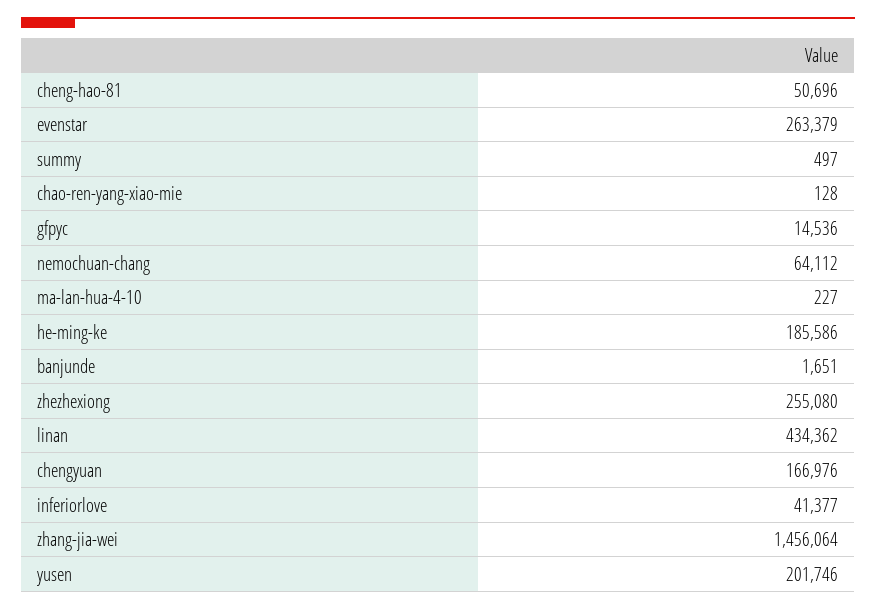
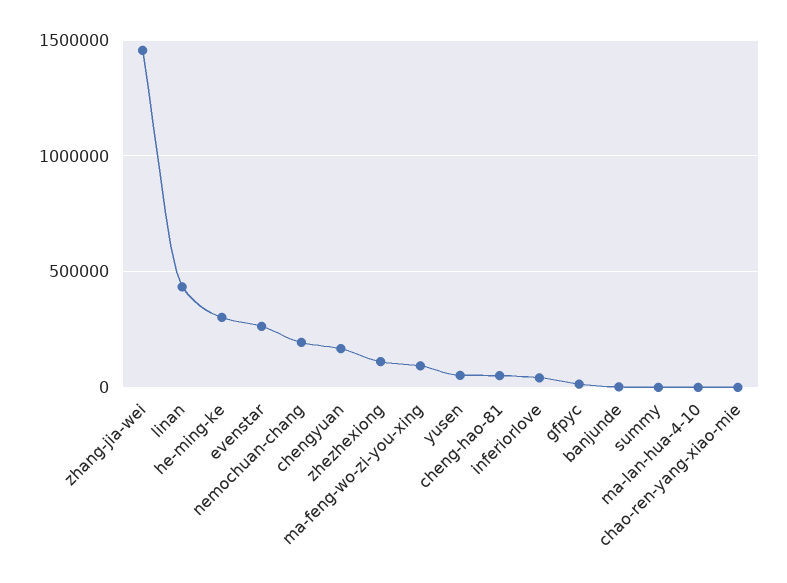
  {
    "cheng-hao-81": 50696,
    "evenstar": 263379,
    "summy": 497,
    "chao-ren-yang-xiao-mie": 128,
    "gfpyc": 14536,
-   "nemochuan-chang": 64112,
+   "nemochuan-chang": 200000,
    "ma-lan-hua-4-10": 227,
-   "he-ming-ke": 185586,
+   "he-ming-ke": 300000,
    "banjunde": 1651,
-   "zhezhexiong": 255080,
+   "zhezhexiong": 100000,
    "linan": 434362,
    "chengyuan": 166976,
    "inferiorlove": 41377,
    "zhang-jia-wei": 1456064,
-   "yusen": 201746
+   "yusen": 50000,
+   "ma-feng-wo-zi-you-xing": 100000
  }

